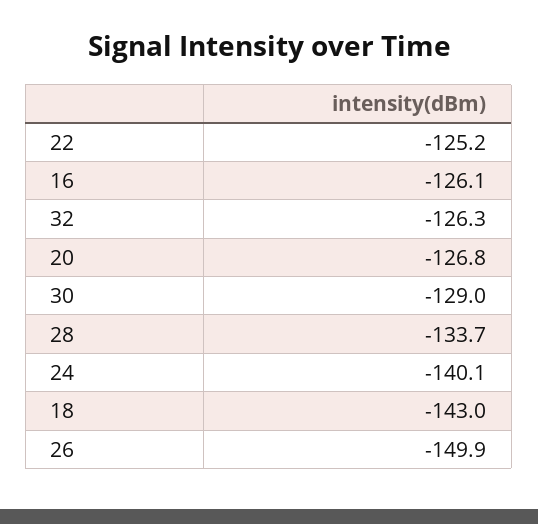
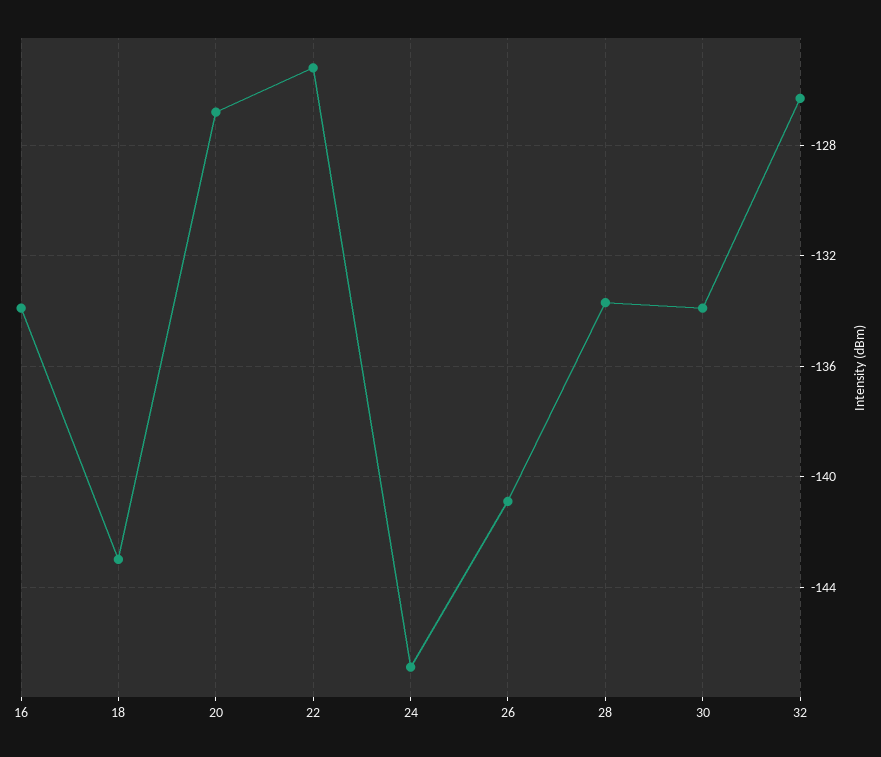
  {
    "22": -125.2,
-   "16": -126.1,
+   "16": -134,
    "32": -126.3,
    "20": -126.8,
-   "30": -129,
+   "30": -134,
    "28": -133.7,
-   "24": -140.1,
+   "24": -147,
    "18": -143,
-   "26": -149.9
+   "26": -141
  }

